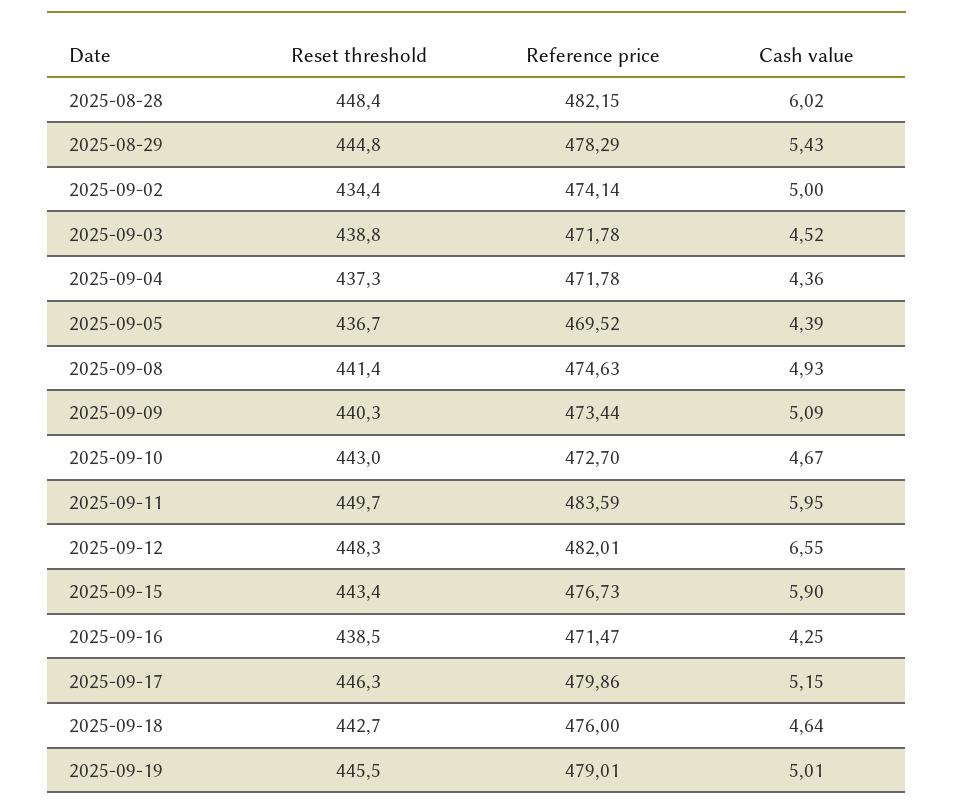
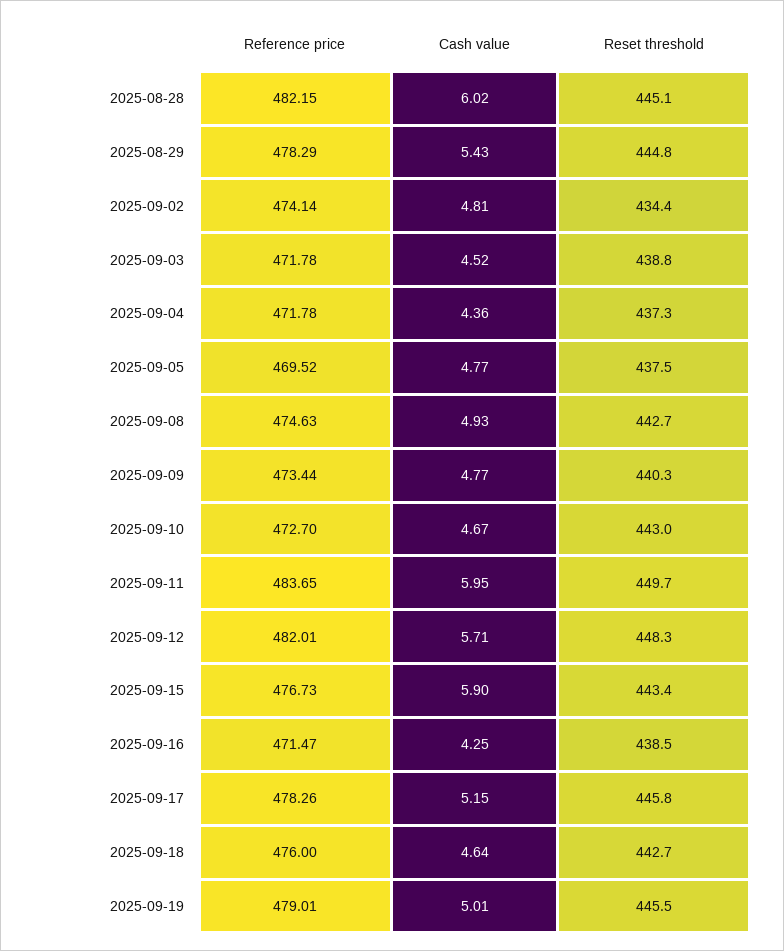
  {
    "Reset threshold": {
-     "2025-08-28": 448.4,
+     "2025-08-28": 445.1,
      "2025-08-29": 444.8,
      "2025-09-02": 434.4,
      "2025-09-03": 438.8,
      "2025-09-04": 437.3,
-     "2025-09-05": 436.7,
+     "2025-09-05": 437.5,
-     "2025-09-08": 441.4,
+     "2025-09-08": 442.7,
      "2025-09-09": 440.3,
      "2025-09-10": 443,
      "2025-09-11": 449.7,
      "2025-09-12": 448.3,
      "2025-09-15": 443.4,
      "2025-09-16": 438.5,
-     "2025-09-17": 446.3,
+     "2025-09-17": 445.8,
      "2025-09-18": 442.7,
      "2025-09-19": 445.5
    },
    "Reference price": {
      "2025-08-28": 482.15,
      "2025-08-29": 478.29,
      "2025-09-02": 474.14,
      "2025-09-03": 471.78,
      "2025-09-04": 471.78,
      "2025-09-05": 469.52,
      "2025-09-08": 474.63,
      "2025-09-09": 473.44,
      "2025-09-10": 472.7,
-     "2025-09-11": 483.59,
+     "2025-09-11": 483.65,
      "2025-09-12": 482.01,
      "2025-09-15": 476.73,
      "2025-09-16": 471.47,
-     "2025-09-17": 479.86,
+     "2025-09-17": 478.26,
      "2025-09-18": 476,
      "2025-09-19": 479.01
    },
    "Cash value": {
      "2025-08-28": 6.02,
      "2025-08-29": 5.43,
-     "2025-09-02": 5,
+     "2025-09-02": 4.81,
      "2025-09-03": 4.52,
      "2025-09-04": 4.36,
-     "2025-09-05": 4.39,
+     "2025-09-05": 4.77,
      "2025-09-08": 4.93,
-     "2025-09-09": 5.09,
+     "2025-09-09": 4.77,
      "2025-09-10": 4.67,
      "2025-09-11": 5.95,
-     "2025-09-12": 6.55,
+     "2025-09-12": 5.71,
      "2025-09-15": 5.9,
      "2025-09-16": 4.25,
      "2025-09-17": 5.15,
      "2025-09-18": 4.64,
      "2025-09-19": 5.01
    }
  }

